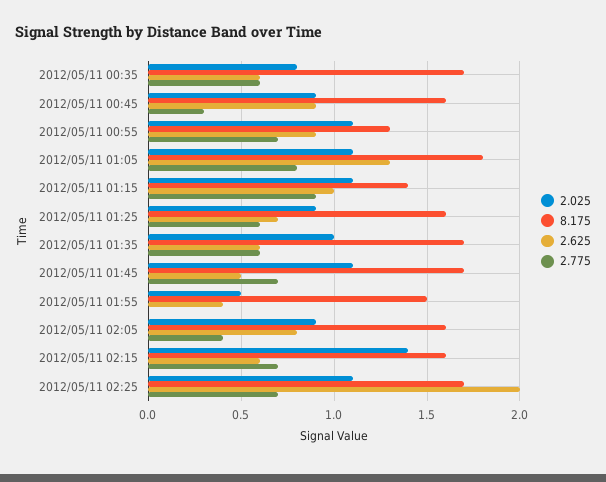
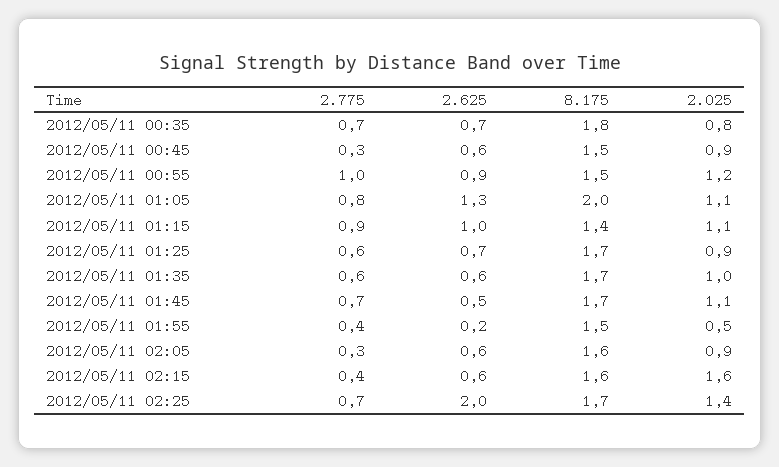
  {
    "2.025": {
      "2012/05/11 00:35": 0.8,
      "2012/05/11 00:45": 0.9,
-     "2012/05/11 00:55": 1.1,
+     "2012/05/11 00:55": 1.2,
      "2012/05/11 01:05": 1.1,
      "2012/05/11 01:15": 1.1,
      "2012/05/11 01:25": 0.9,
      "2012/05/11 01:35": 1,
      "2012/05/11 01:45": 1.1,
      "2012/05/11 01:55": 0.5,
      "2012/05/11 02:05": 0.9,
-     "2012/05/11 02:15": 1.4,
+     "2012/05/11 02:15": 1.6,
-     "2012/05/11 02:25": 1.1
+     "2012/05/11 02:25": 1.4
    },
    "8.175": {
-     "2012/05/11 00:35": 1.7,
+     "2012/05/11 00:35": 1.8,
-     "2012/05/11 00:45": 1.6,
+     "2012/05/11 00:45": 1.5,
-     "2012/05/11 00:55": 1.3,
+     "2012/05/11 00:55": 1.5,
-     "2012/05/11 01:05": 1.8,
+     "2012/05/11 01:05": 2,
      "2012/05/11 01:15": 1.4,
-     "2012/05/11 01:25": 1.6,
+     "2012/05/11 01:25": 1.7,
      "2012/05/11 01:35": 1.7,
      "2012/05/11 01:45": 1.7,
      "2012/05/11 01:55": 1.5,
      "2012/05/11 02:05": 1.6,
      "2012/05/11 02:15": 1.6,
      "2012/05/11 02:25": 1.7
    },
    "2.625": {
-     "2012/05/11 00:35": 0.6,
+     "2012/05/11 00:35": 0.7,
-     "2012/05/11 00:45": 0.9,
+     "2012/05/11 00:45": 0.6,
      "2012/05/11 00:55": 0.9,
      "2012/05/11 01:05": 1.3,
      "2012/05/11 01:15": 1,
      "2012/05/11 01:25": 0.7,
      "2012/05/11 01:35": 0.6,
      "2012/05/11 01:45": 0.5,
-     "2012/05/11 01:55": 0.4,
+     "2012/05/11 01:55": 0.2,
-     "2012/05/11 02:05": 0.8,
+     "2012/05/11 02:05": 0.6,
      "2012/05/11 02:15": 0.6,
      "2012/05/11 02:25": 2
    },
    "2.775": {
-     "2012/05/11 00:35": 0.6,
+     "2012/05/11 00:35": 0.7,
      "2012/05/11 00:45": 0.3,
-     "2012/05/11 00:55": 0.7,
+     "2012/05/11 00:55": 1,
      "2012/05/11 01:05": 0.8,
      "2012/05/11 01:15": 0.9,
      "2012/05/11 01:25": 0.6,
      "2012/05/11 01:35": 0.6,
      "2012/05/11 01:45": 0.7,
-     "2012/05/11 01:55": 0,
+     "2012/05/11 01:55": 0.4,
-     "2012/05/11 02:05": 0.4,
+     "2012/05/11 02:05": 0.3,
-     "2012/05/11 02:15": 0.7,
+     "2012/05/11 02:15": 0.4,
      "2012/05/11 02:25": 0.7
    }
  }

